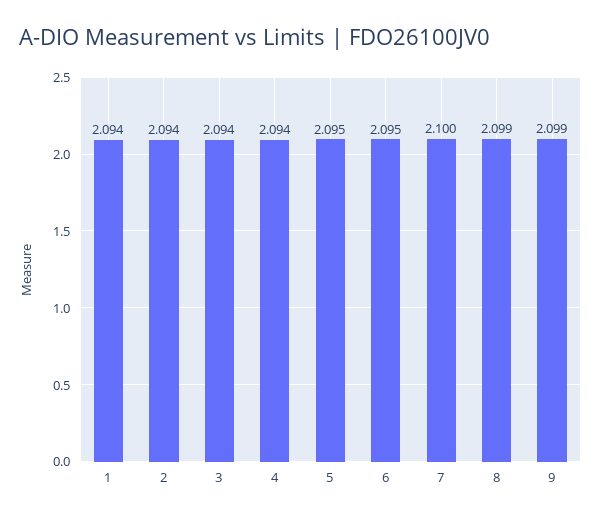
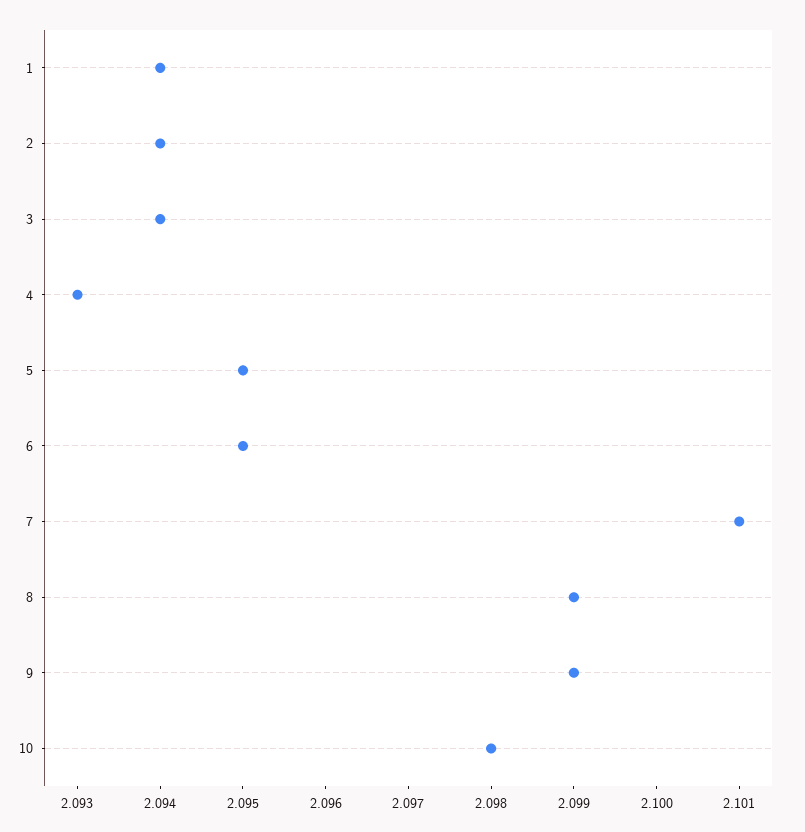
  {
    "1": 2.094,
    "2": 2.094,
    "3": 2.094,
-   "4": 2.094,
+   "4": 2.093,
    "5": 2.095,
    "6": 2.095,
-   "7": 2.1,
+   "7": 2.101,
    "8": 2.099,
-   "9": 2.099
+   "9": 2.099,
+   "10": 2.098
  }

